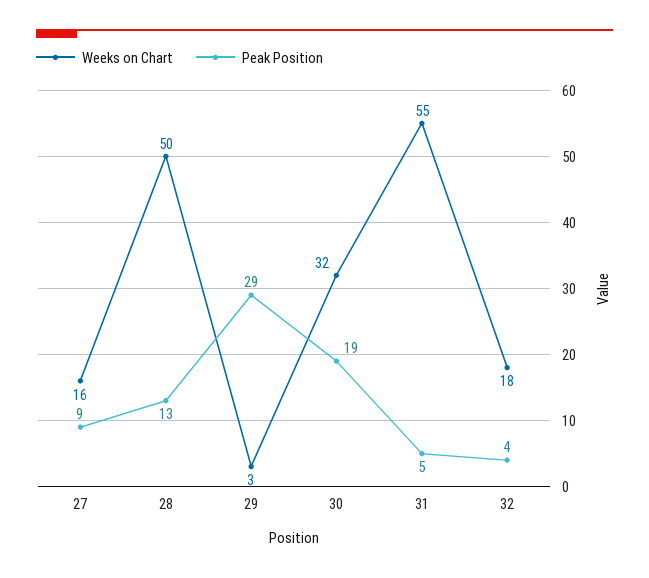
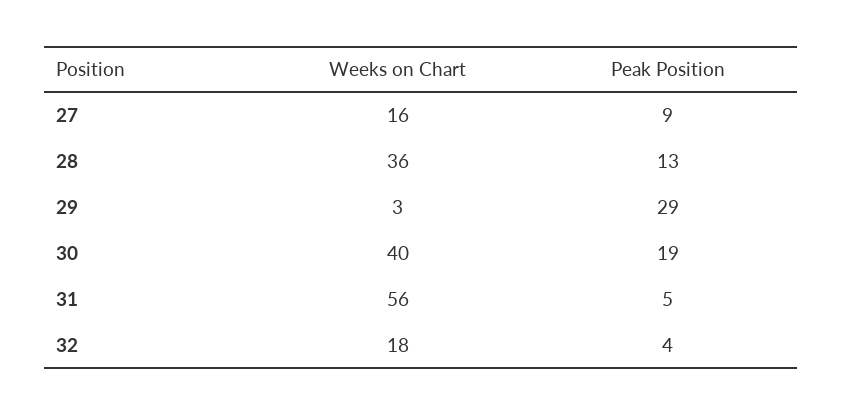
  {
    "Weeks on Chart": {
      "27": 16,
-     "28": 50,
+     "28": 36,
      "29": 3,
-     "30": 32,
+     "30": 40,
-     "31": 55,
+     "31": 56,
      "32": 18
    },
    "Peak Position": {
      "27": 9,
      "28": 13,
      "29": 29,
      "30": 19,
      "31": 5,
      "32": 4
    }
  }

